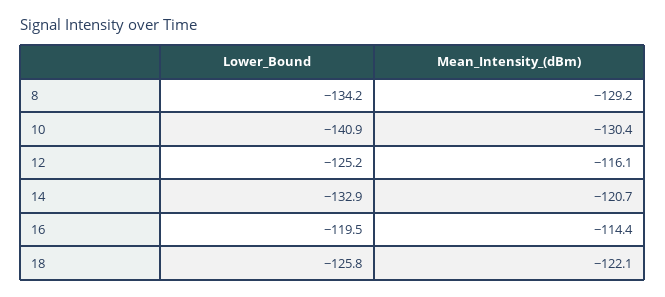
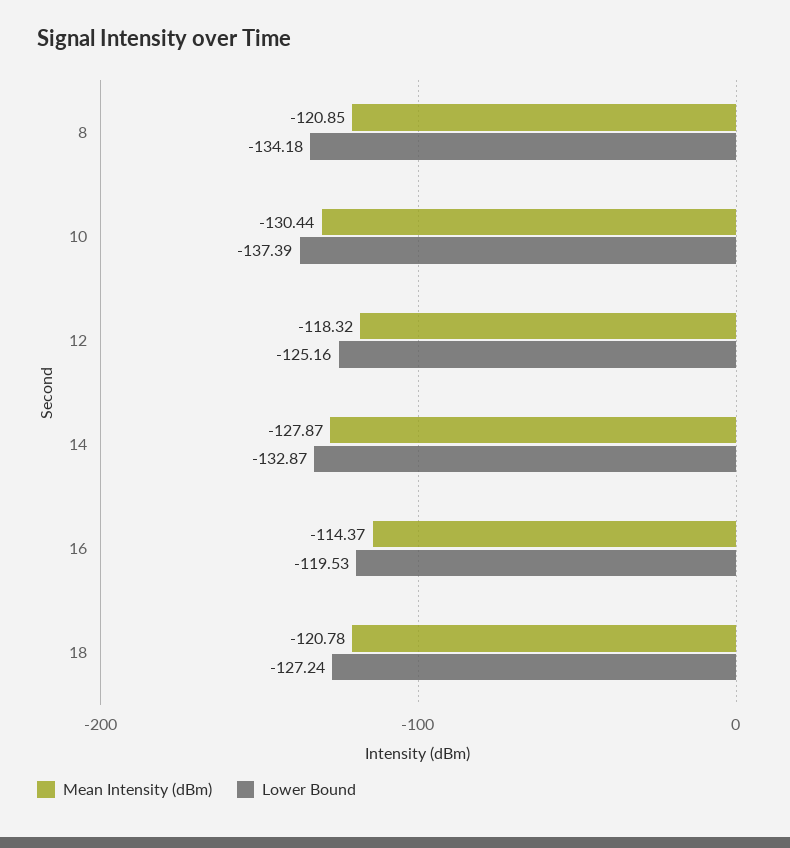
  {
    "Lower_Bound": {
      "8": -134.18,
-     "10": -140.9,
+     "10": -137.39,
      "12": -125.16,
      "14": -132.87,
      "16": -119.53,
-     "18": -125.8
+     "18": -127.24
    },
    "Mean_Intensity_(dBm)": {
-     "8": -129.2,
+     "8": -120.85,
      "10": -130.44,
-     "12": -116.1,
+     "12": -118.32,
-     "14": -120.7,
+     "14": -127.87,
      "16": -114.37,
-     "18": -122.1
+     "18": -120.78
    }
  }

